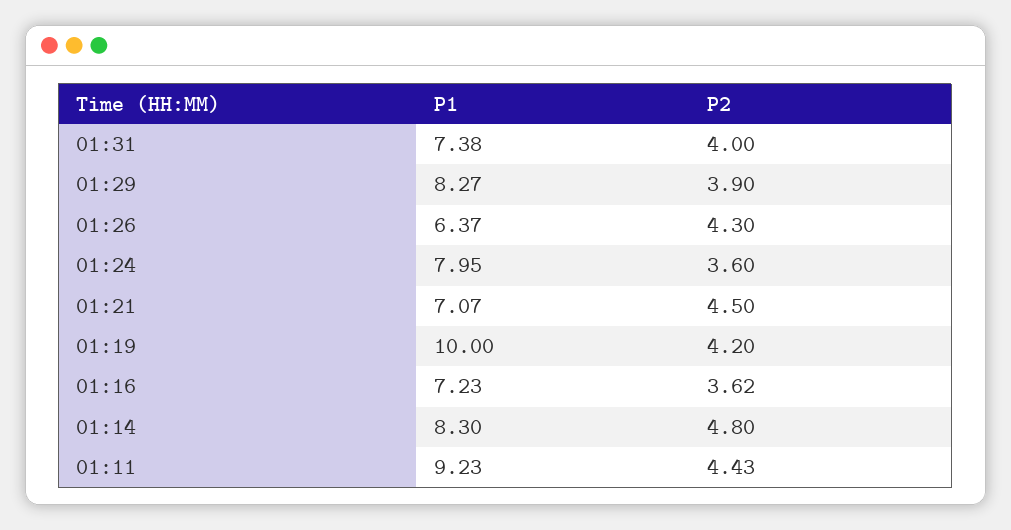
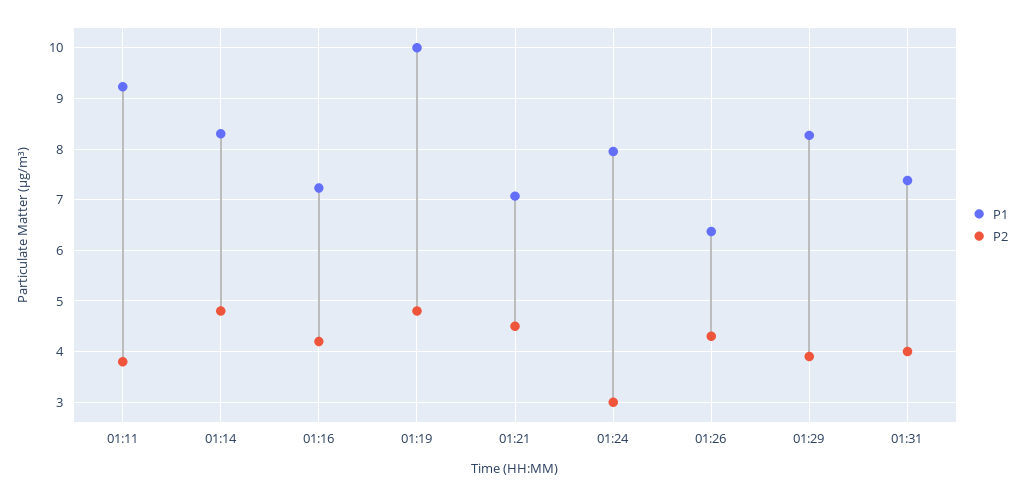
  {
    "P1": {
      "01:31": 7.38,
      "01:29": 8.27,
      "01:26": 6.37,
      "01:24": 7.95,
      "01:21": 7.07,
      "01:19": 10,
      "01:16": 7.23,
      "01:14": 8.3,
      "01:11": 9.23
    },
    "P2": {
      "01:31": 4,
      "01:29": 3.9,
      "01:26": 4.3,
-     "01:24": 3.6,
+     "01:24": 3,
      "01:21": 4.5,
-     "01:19": 4.2,
+     "01:19": 4.8,
-     "01:16": 3.62,
+     "01:16": 4.2,
      "01:14": 4.8,
-     "01:11": 4.43
+     "01:11": 3.8
    }
  }

